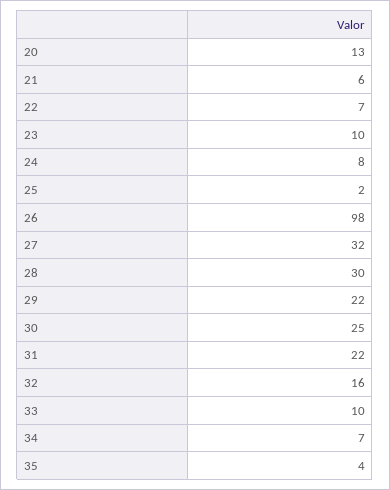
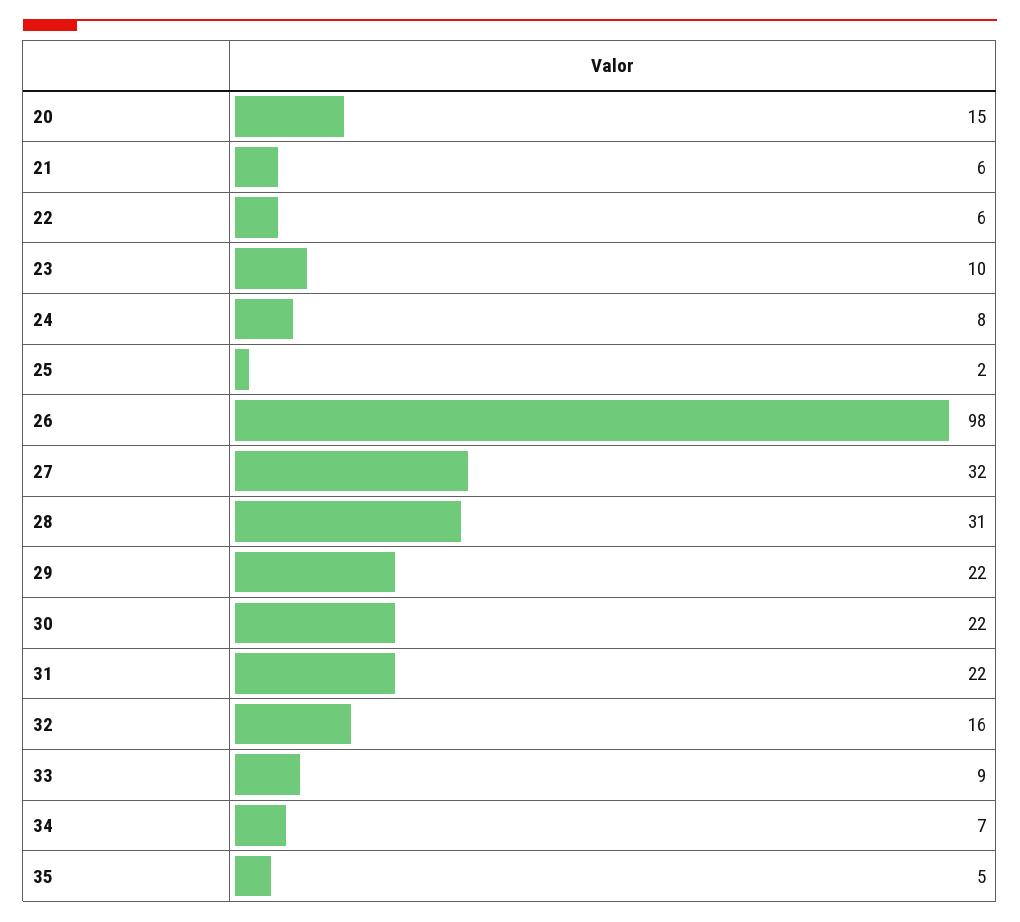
  {
-   "20": 13,
+   "20": 15,
    "21": 6,
-   "22": 7,
+   "22": 6,
    "23": 10,
    "24": 8,
    "25": 2,
    "26": 98,
    "27": 32,
-   "28": 30,
+   "28": 31,
    "29": 22,
-   "30": 25,
+   "30": 22,
    "31": 22,
    "32": 16,
-   "33": 10,
+   "33": 9,
    "34": 7,
-   "35": 4
+   "35": 5
  }

